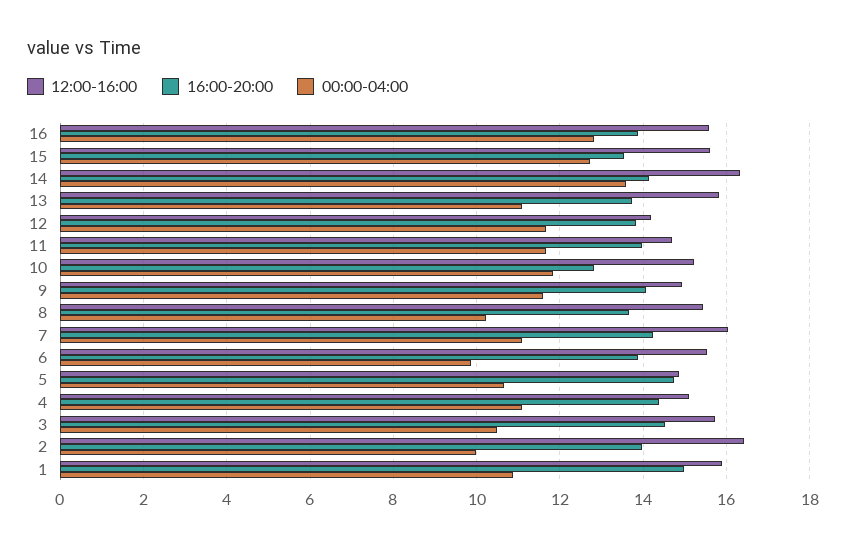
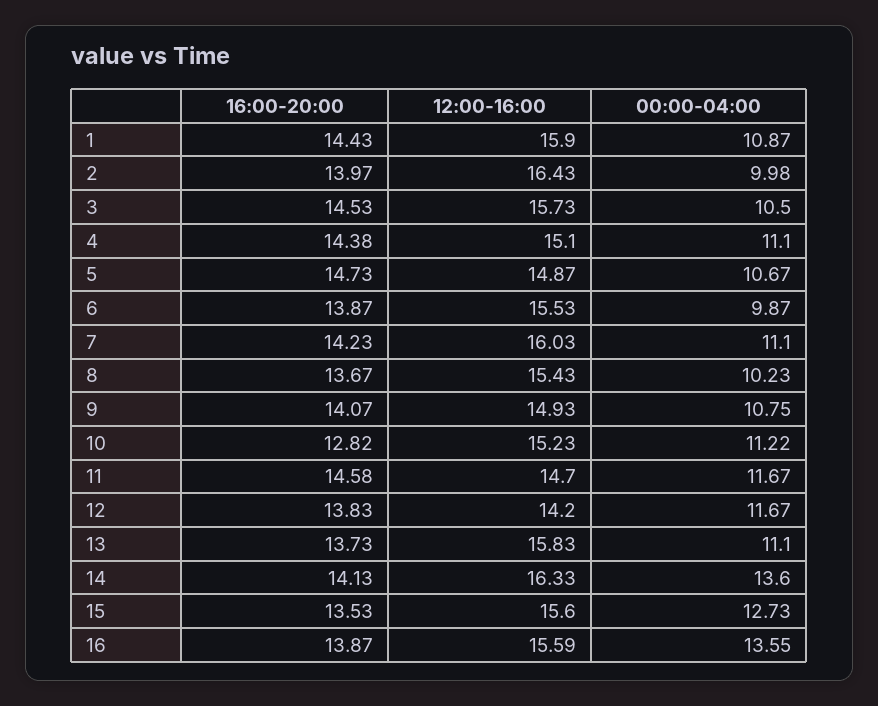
  {
    "12:00-16:00": {
      "16": 15.59,
      "15": 15.6,
      "14": 16.33,
      "13": 15.83,
      "12": 14.2,
      "11": 14.7,
      "10": 15.23,
      "9": 14.93,
      "8": 15.43,
      "7": 16.03,
      "6": 15.53,
      "5": 14.87,
      "4": 15.1,
      "3": 15.73,
      "2": 16.43,
      "1": 15.9
    },
    "16:00-20:00": {
      "16": 13.87,
      "15": 13.53,
      "14": 14.13,
      "13": 13.73,
      "12": 13.83,
-     "11": 14,
+     "11": 14.58,
      "10": 12.82,
      "9": 14.07,
      "8": 13.67,
      "7": 14.23,
      "6": 13.87,
      "5": 14.73,
      "4": 14.38,
      "3": 14.53,
      "2": 13.97,
-     "1": 15
+     "1": 14.43
    },
    "00:00-04:00": {
-     "16": 12.8,
+     "16": 13.55,
      "15": 12.73,
      "14": 13.6,
      "13": 11.1,
      "12": 11.67,
      "11": 11.67,
-     "10": 11.8,
+     "10": 11.22,
-     "9": 11.6,
+     "9": 10.75,
      "8": 10.23,
      "7": 11.1,
      "6": 9.87,
      "5": 10.67,
      "4": 11.1,
      "3": 10.5,
      "2": 9.98,
      "1": 10.87
    }
  }

